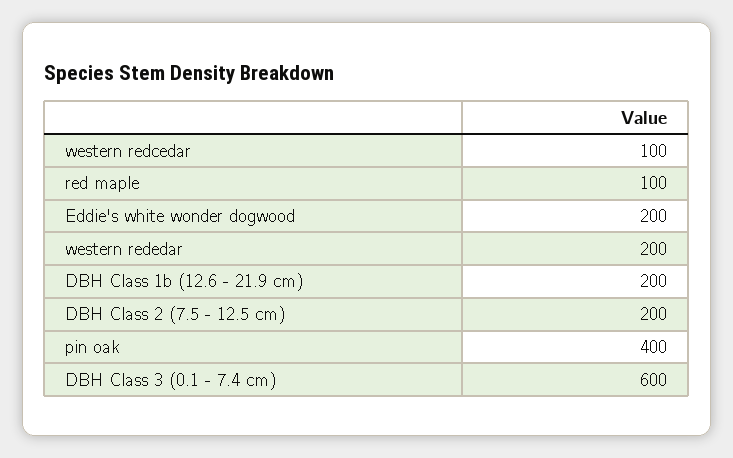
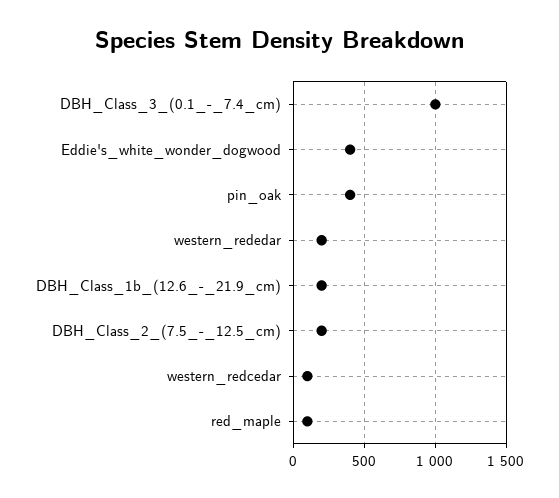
  {
    "western redcedar": 100,
    "red maple": 100,
-   "Eddie's white wonder dogwood": 200,
+   "Eddie's white wonder dogwood": 400,
    "western rededar": 200,
    "DBH Class 1b (12.6 - 21.9 cm)": 200,
    "DBH Class 2 (7.5 - 12.5 cm)": 200,
    "pin oak": 400,
-   "DBH Class 3 (0.1 - 7.4 cm)": 600
+   "DBH Class 3 (0.1 - 7.4 cm)": 1000
  }

